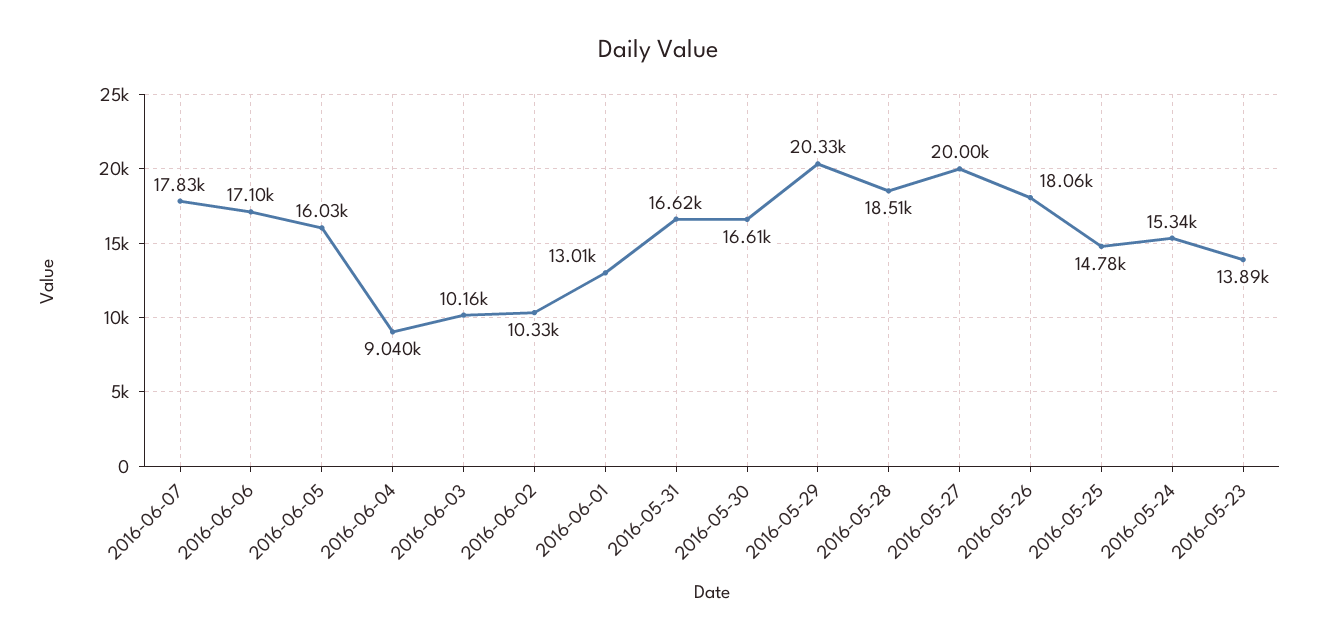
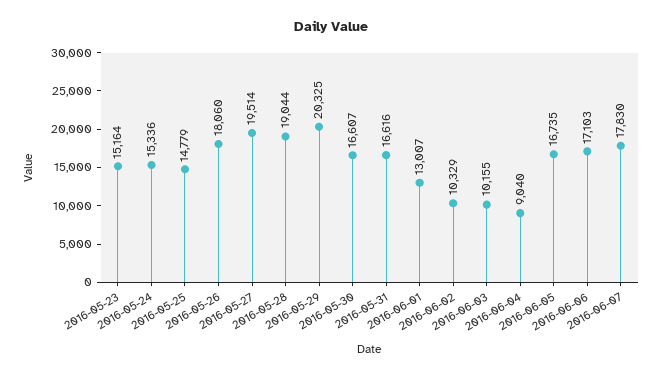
  {
    "2016-06-07": 17830,
    "2016-06-06": 17103,
-   "2016-06-05": 16030,
+   "2016-06-05": 16735,
    "2016-06-04": 9040,
    "2016-06-03": 10155,
    "2016-06-02": 10329,
    "2016-06-01": 13007,
    "2016-05-31": 16616,
    "2016-05-30": 16607,
    "2016-05-29": 20325,
-   "2016-05-28": 18510,
+   "2016-05-28": 19044,
-   "2016-05-27": 20000,
+   "2016-05-27": 19514,
    "2016-05-26": 18060,
    "2016-05-25": 14779,
    "2016-05-24": 15336,
-   "2016-05-23": 13890
+   "2016-05-23": 15164
  }

